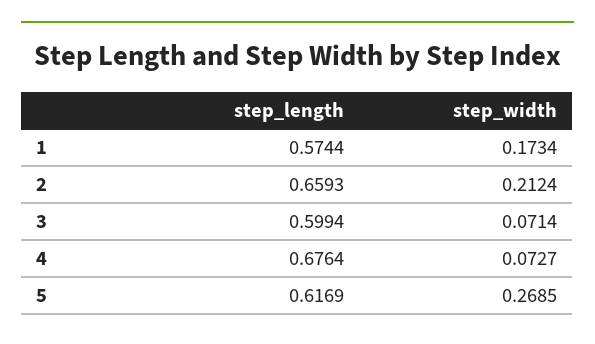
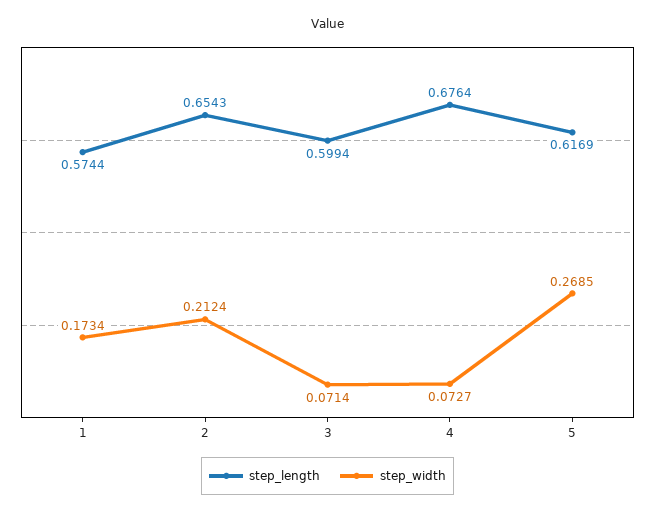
  {
    "step_length": {
      "1": 0.5744,
-     "2": 0.6593,
+     "2": 0.6543,
      "3": 0.5994,
      "4": 0.6764,
      "5": 0.6169
    },
    "step_width": {
      "1": 0.1734,
      "2": 0.2124,
      "3": 0.0714,
      "4": 0.0727,
      "5": 0.2685
    }
  }

